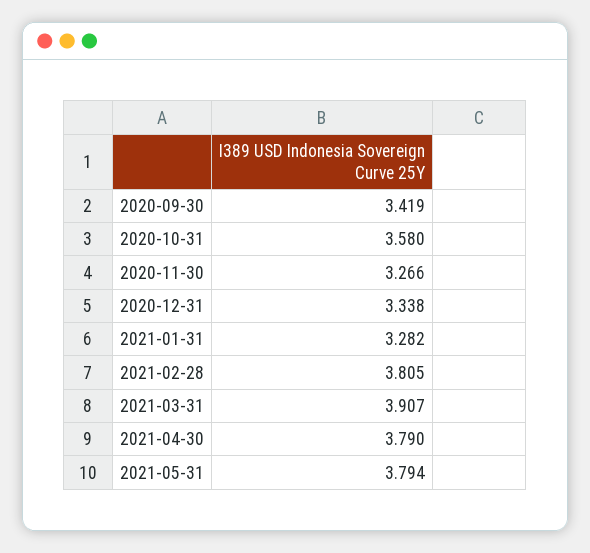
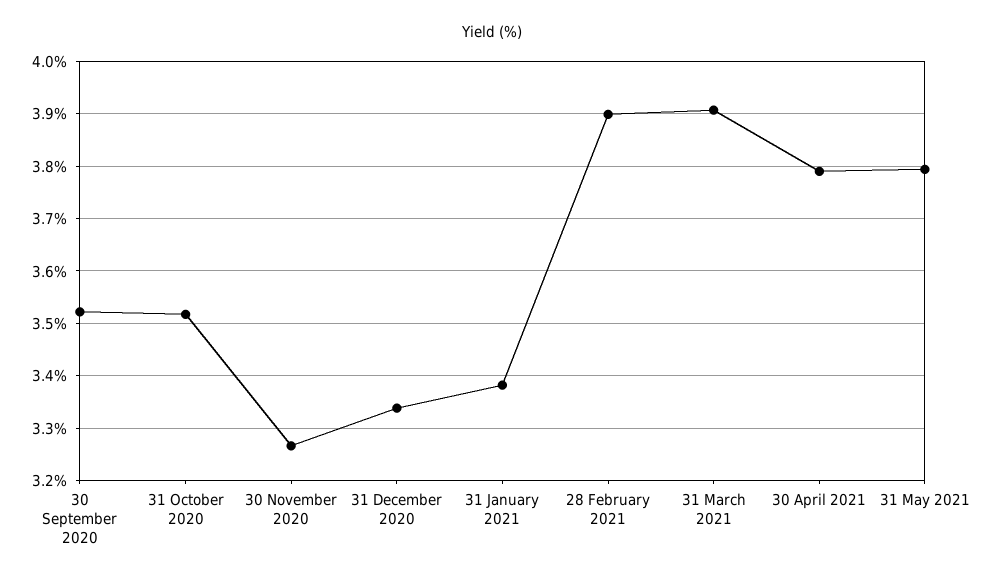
  {
-   "2020-09-30": 3.419,
+   "2020-09-30": 3.52,
-   "2020-10-31": 3.58,
+   "2020-10-31": 3.52,
    "2020-11-30": 3.266,
    "2020-12-31": 3.338,
-   "2021-01-31": 3.282,
+   "2021-01-31": 3.38,
-   "2021-02-28": 3.805,
+   "2021-02-28": 3.9,
    "2021-03-31": 3.907,
    "2021-04-30": 3.79,
    "2021-05-31": 3.794
  }

